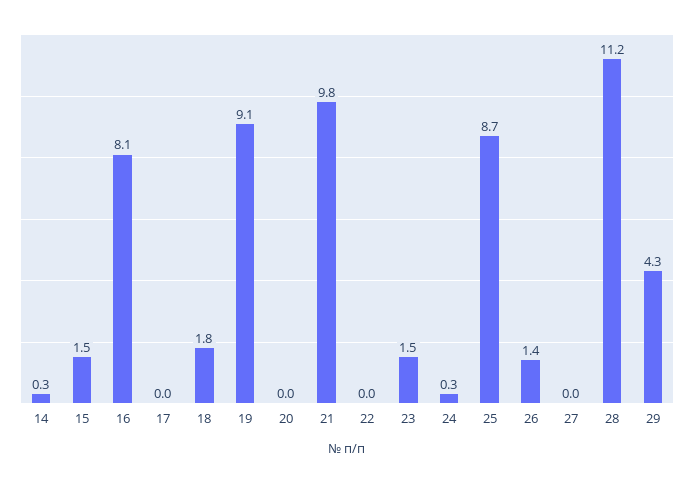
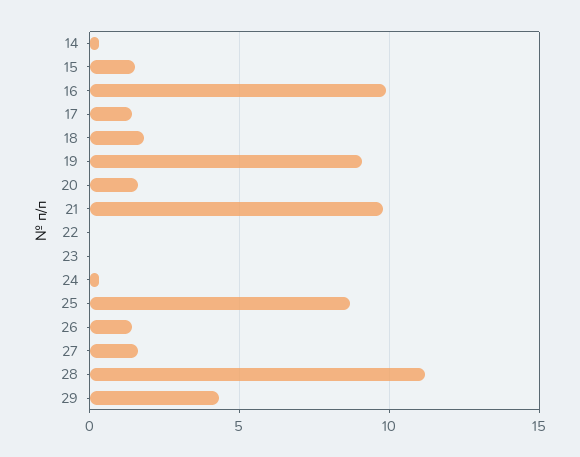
  {
    "14": 0.3,
    "15": 1.5,
-   "16": 8.1,
+   "16": 10,
-   "17": 0,
+   "17": 1.5,
    "18": 1.8,
    "19": 9.1,
-   "20": 0,
+   "20": 1.5,
    "21": 9.8,
    "22": 0,
-   "23": 1.5,
+   "23": 0,
    "24": 0.3,
    "25": 8.7,
    "26": 1.4,
-   "27": 0,
+   "27": 1.5,
    "28": 11.2,
    "29": 4.3
  }

